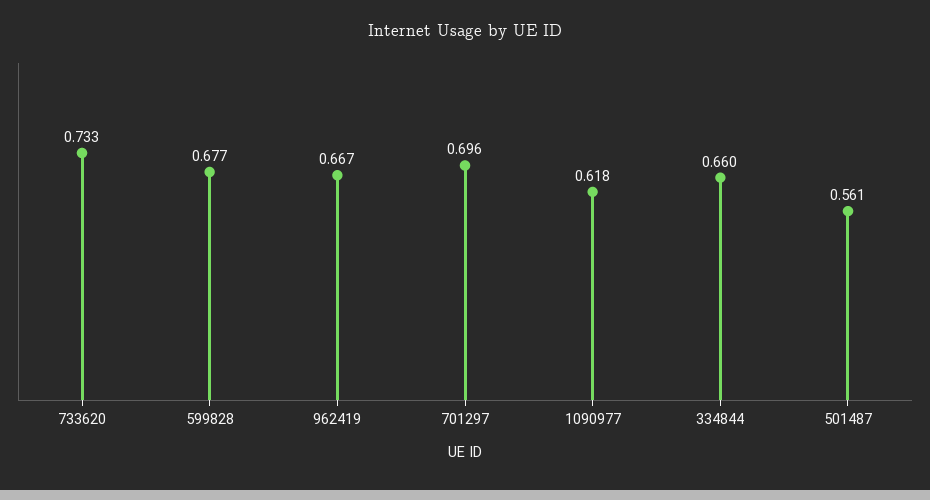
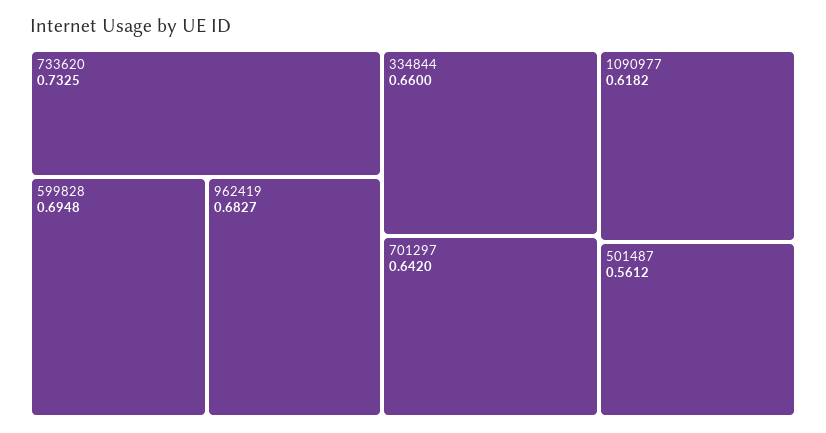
  {
    "733620": 0.7325,
-   "599828": 0.677,
+   "599828": 0.6948,
-   "962419": 0.667,
+   "962419": 0.6827,
-   "701297": 0.696,
+   "701297": 0.642,
    "1090977": 0.6182,
    "334844": 0.66,
    "501487": 0.5612
  }

